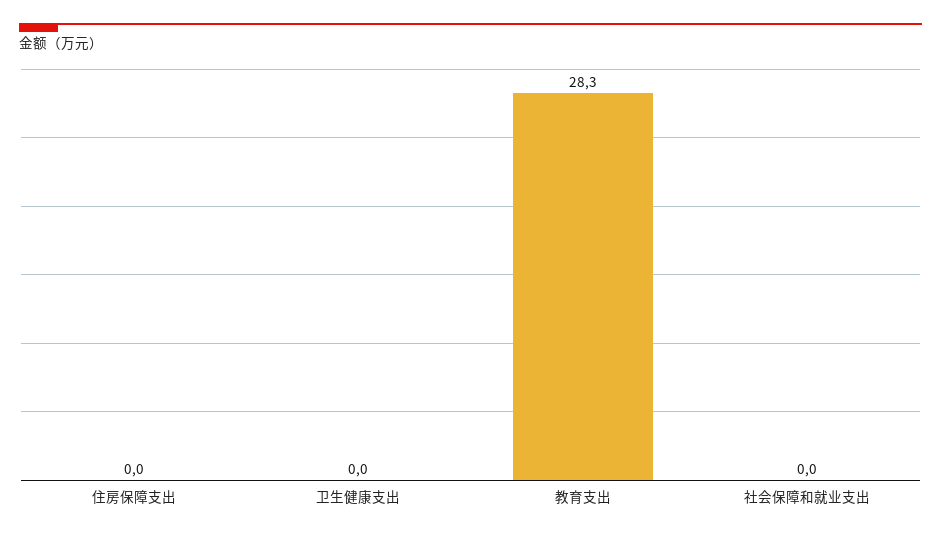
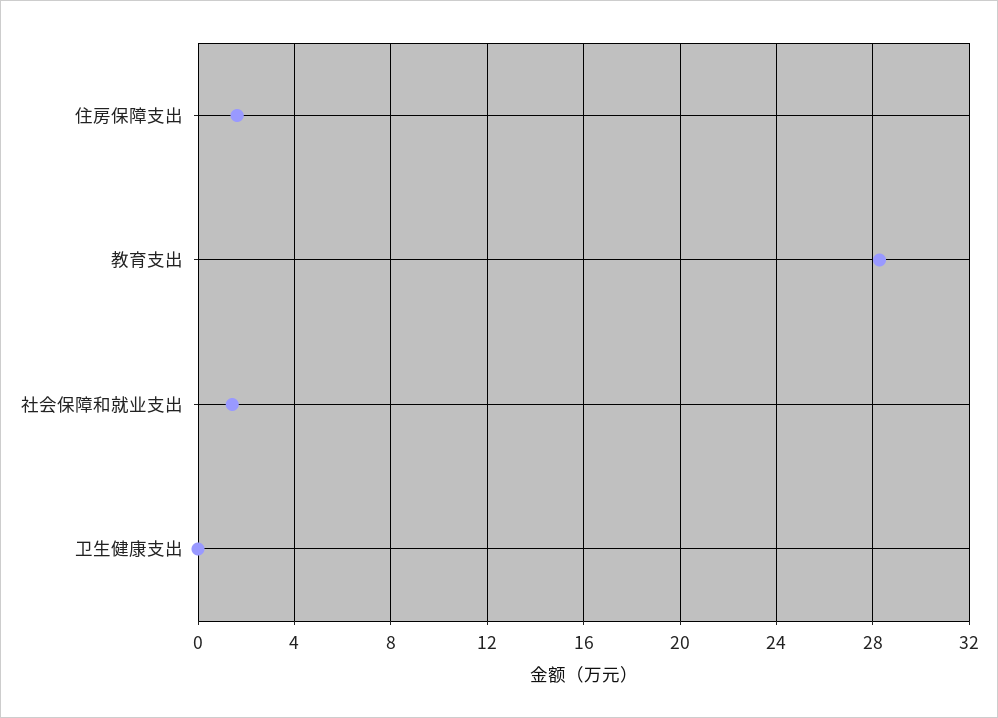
  {
-   "住房保障支出": 0,
+   "住房保障支出": 1.5,
    "卫生健康支出": 0,
    "教育支出": 28.3,
-   "社会保障和就业支出": 0
+   "社会保障和就业支出": 1.5
  }

